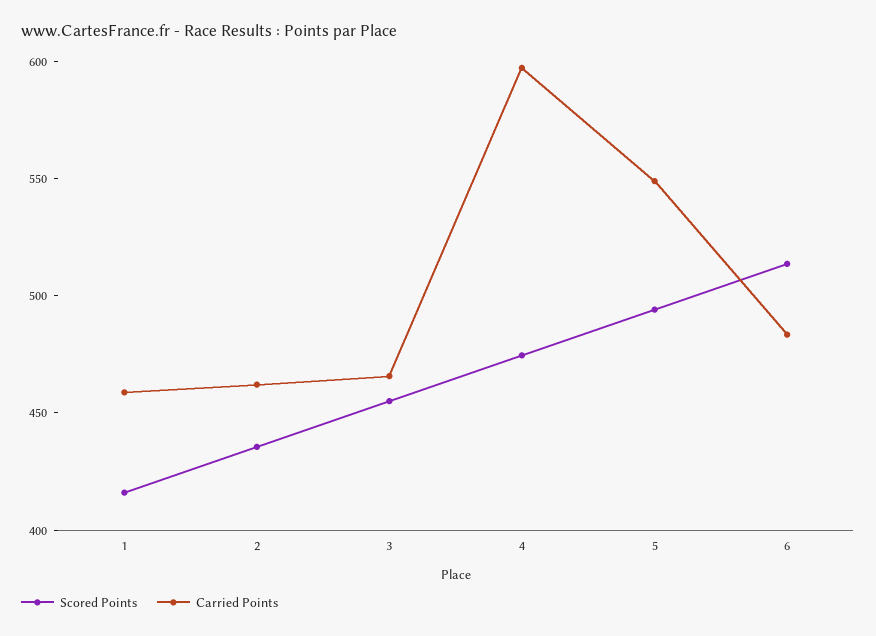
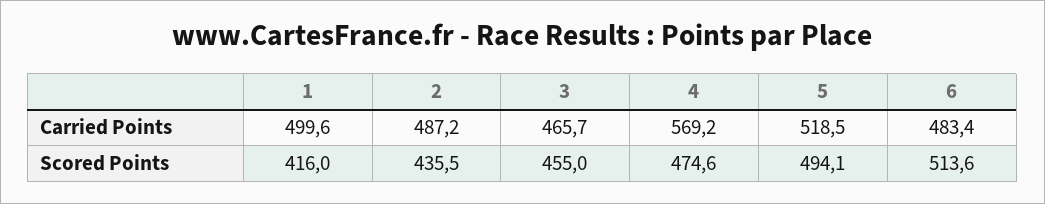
  {
    "Scored Points": {
      "1": 416,
      "2": 435.5,
      "3": 455,
      "4": 474.6,
      "5": 494.1,
      "6": 513.6
    },
    "Carried Points": {
-     "1": 460,
+     "1": 499.6,
-     "2": 460,
+     "2": 487.2,
      "3": 465.7,
-     "4": 600,
+     "4": 569.2,
-     "5": 550,
+     "5": 518.5,
      "6": 483.4
    }
  }

